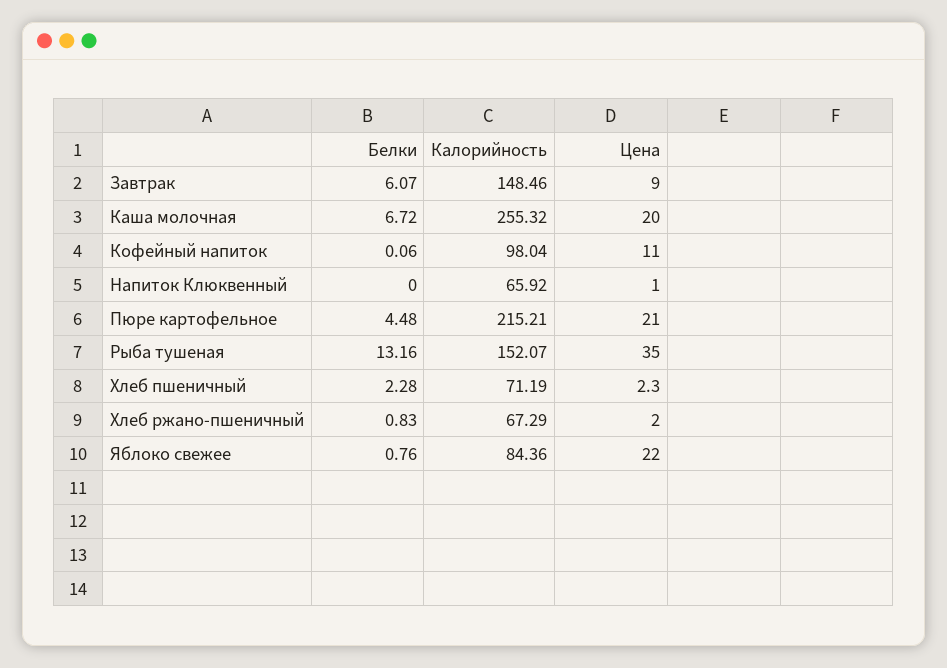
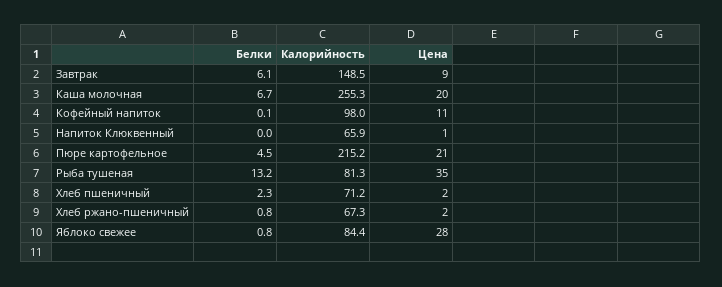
  {
    "Белки": {
      "Завтрак": 6.07,
      "Каша молочная": 6.72,
      "Кофейный напиток": 0.06,
      "Напиток Клюквенный": 0,
      "Пюре картофельное": 4.48,
      "Рыба тушеная": 13.16,
      "Хлеб пшеничный": 2.28,
      "Хлеб ржано-пшеничный": 0.83,
      "Яблоко свежее": 0.76
    },
    "Калорийность": {
      "Завтрак": 148.46,
      "Каша молочная": 255.32,
      "Кофейный напиток": 98.04,
      "Напиток Клюквенный": 65.92,
      "Пюре картофельное": 215.21,
-     "Рыба тушеная": 152.07,
+     "Рыба тушеная": 81.3,
      "Хлеб пшеничный": 71.19,
      "Хлеб ржано-пшеничный": 67.29,
      "Яблоко свежее": 84.36
    },
    "Цена": {
      "Завтрак": 9,
      "Каша молочная": 20,
      "Кофейный напиток": 11,
      "Напиток Клюквенный": 1,
      "Пюре картофельное": 21,
      "Рыба тушеная": 35,
      "Хлеб пшеничный": 2.3,
      "Хлеб ржано-пшеничный": 2,
-     "Яблоко свежее": 22
+     "Яблоко свежее": 28
    }
  }

